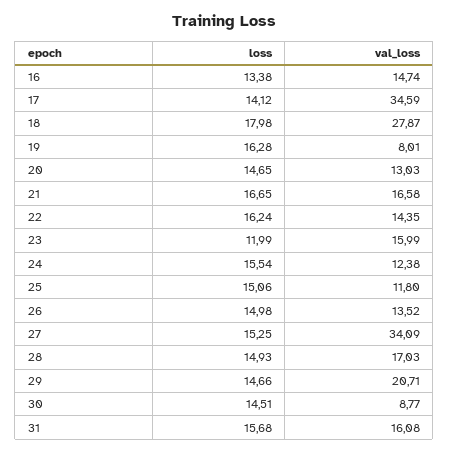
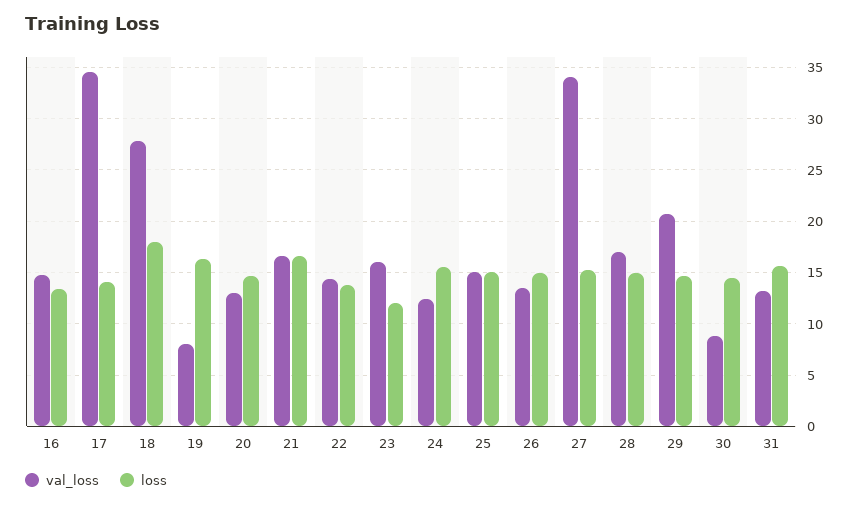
  {
    "loss": {
      "16": 13.38,
      "17": 14.12,
      "18": 17.98,
      "19": 16.28,
      "20": 14.65,
      "21": 16.65,
-     "22": 16.24,
+     "22": 14,
      "23": 11.99,
      "24": 15.54,
      "25": 15.06,
      "26": 14.98,
      "27": 15.25,
      "28": 14.93,
      "29": 14.66,
      "30": 14.51,
      "31": 15.68
    },
    "val_loss": {
      "16": 14.74,
      "17": 34.59,
      "18": 27.87,
      "19": 8.01,
      "20": 13.03,
      "21": 16.58,
      "22": 14.35,
      "23": 15.99,
      "24": 12.38,
-     "25": 11.8,
+     "25": 15,
      "26": 13.52,
      "27": 34.09,
      "28": 17.03,
      "29": 20.71,
      "30": 8.77,
-     "31": 16.08
+     "31": 13
    }
  }

